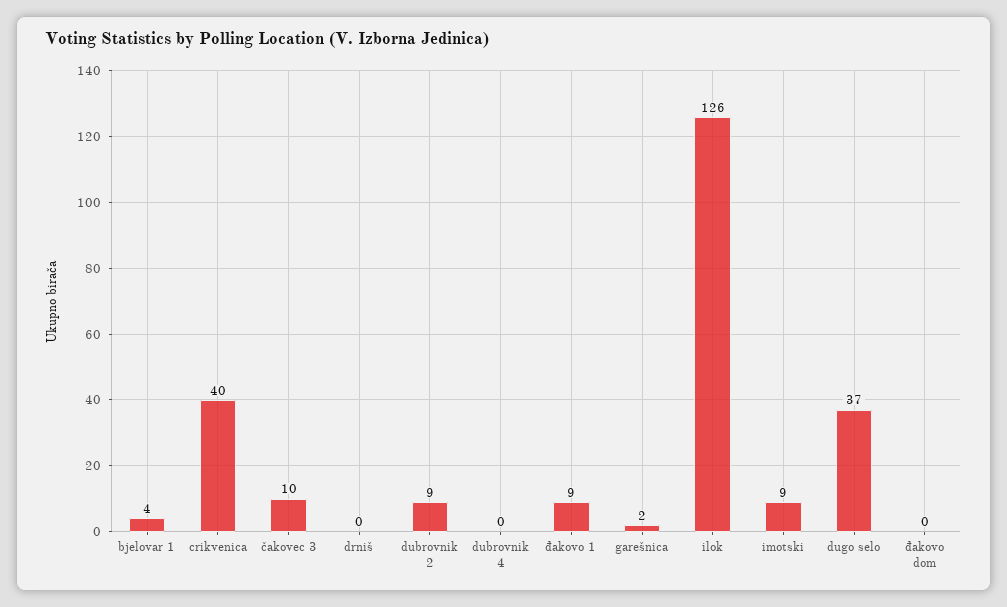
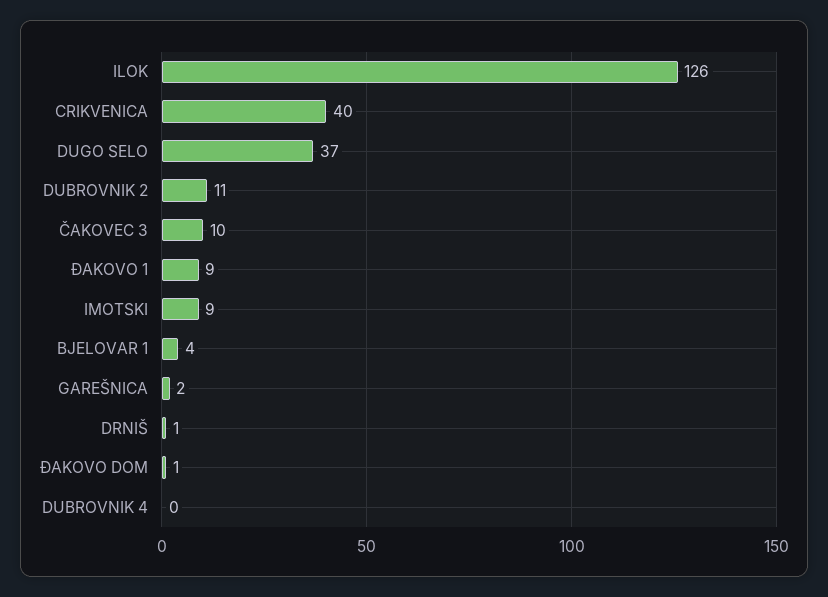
  {
    "bjelovar 1": 4,
    "crikvenica": 40,
    "čakovec 3": 10,
-   "drniš": 0,
+   "drniš": 1,
-   "dubrovnik 2": 9,
+   "dubrovnik 2": 11,
    "dubrovnik 4": 0,
    "đakovo 1": 9,
    "garešnica": 2,
    "ilok": 126,
    "imotski": 9,
    "dugo selo": 37,
-   "đakovo dom": 0
+   "đakovo dom": 1
  }

